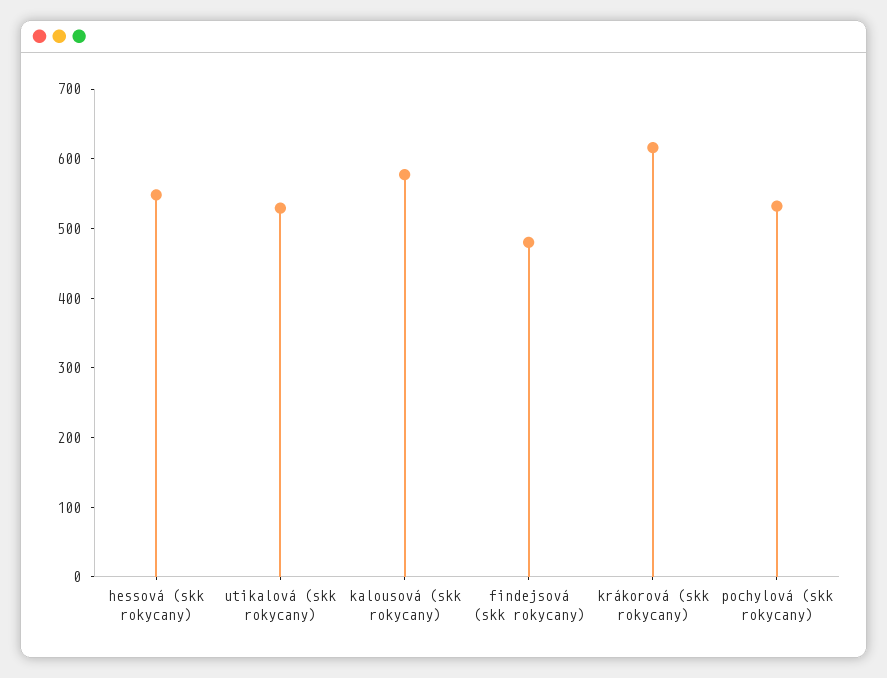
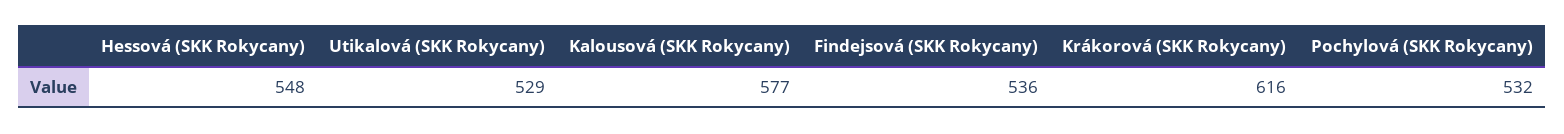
  {
    "hessová (skk rokycany)": 548,
    "utikalová (skk rokycany)": 529,
    "kalousová (skk rokycany)": 577,
-   "findejsová (skk rokycany)": 480,
+   "findejsová (skk rokycany)": 536,
    "krákorová (skk rokycany)": 616,
    "pochylová (skk rokycany)": 532
  }

